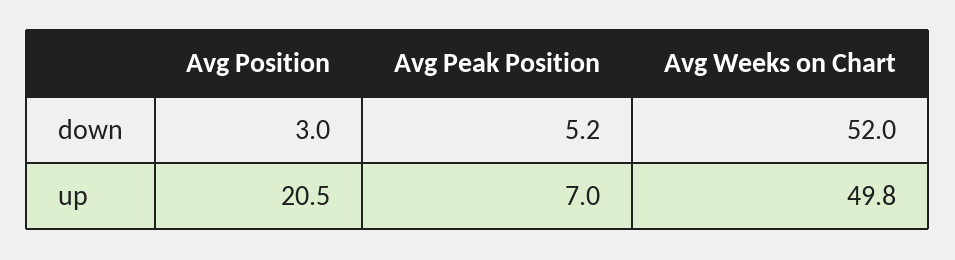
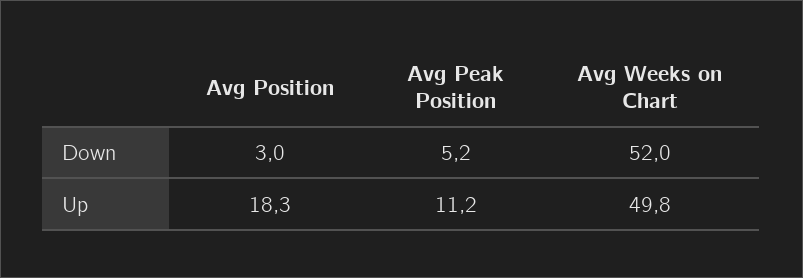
  {
    "Avg Position": {
      "down": 3,
-     "up": 20.5
+     "up": 18.3
    },
    "Avg Peak Position": {
      "down": 5.2,
-     "up": 7
+     "up": 11.2
    },
    "Avg Weeks on Chart": {
      "down": 52,
      "up": 49.8
    }
  }

